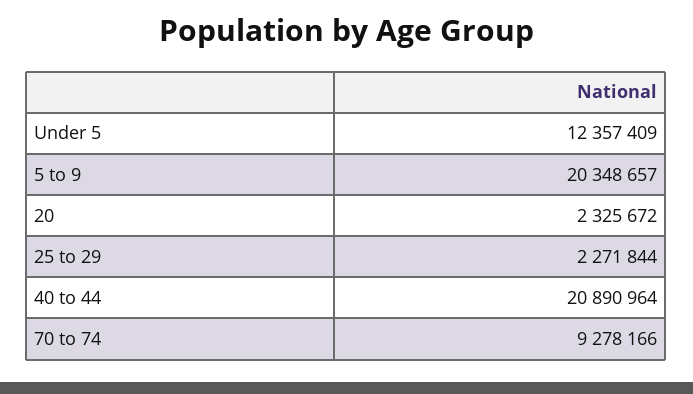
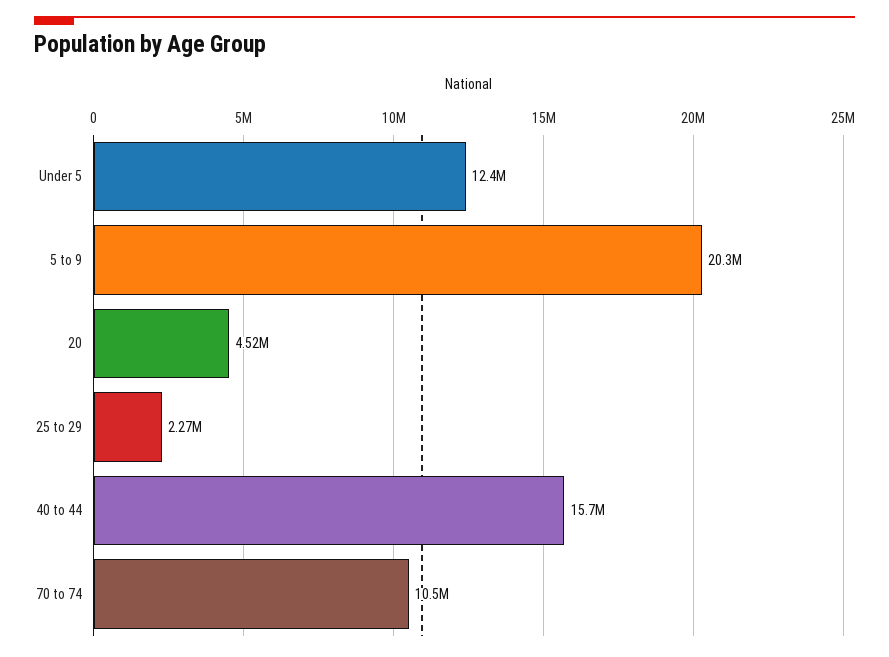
  {
    "Under 5": 12357409,
    "5 to 9": 20348657,
-   "20": 2325672,
+   "20": 4520000,
    "25 to 29": 2271844,
-   "40 to 44": 20890964,
+   "40 to 44": 15700000,
-   "70 to 74": 9278166
+   "70 to 74": 10500000
  }

